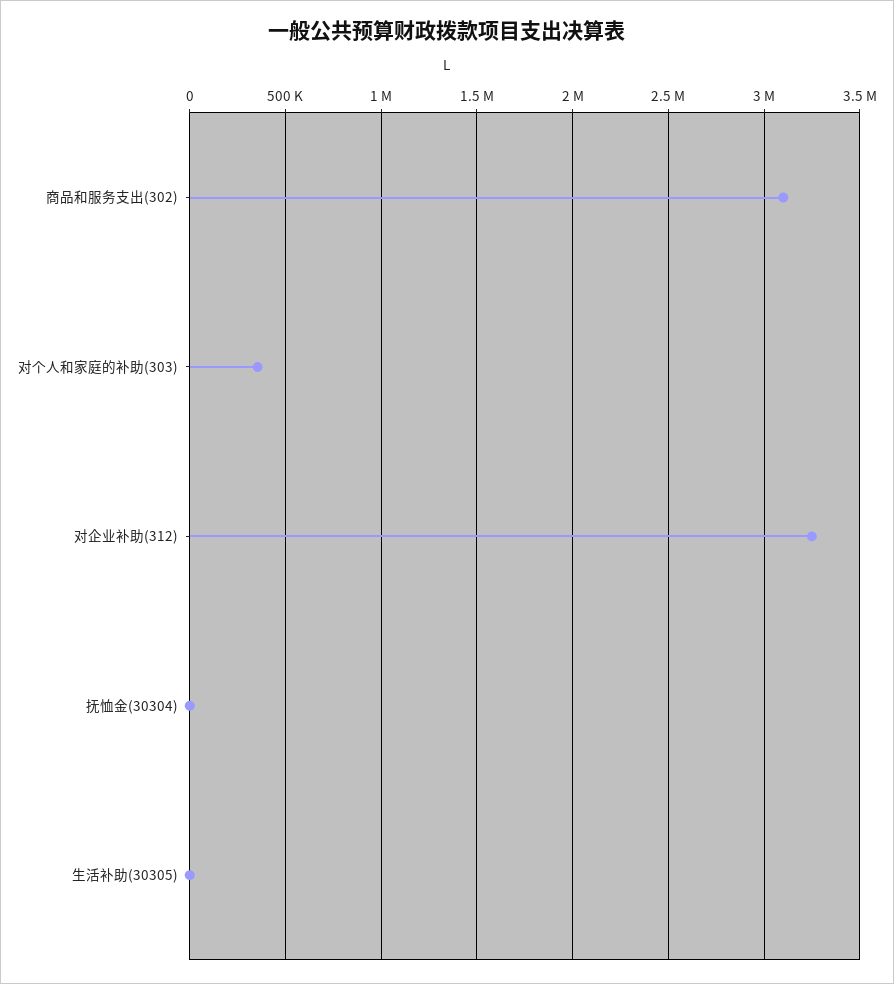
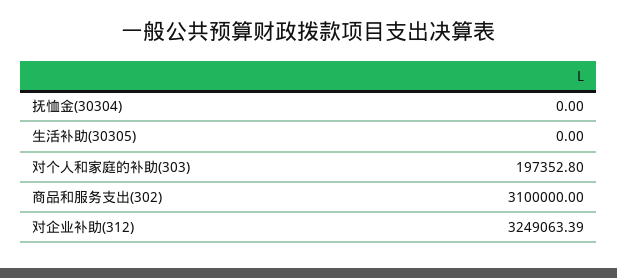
  {
    "商品和服务支出(302)": 3100000,
-   "对个人和家庭的补助(303)": 350000,
+   "对个人和家庭的补助(303)": 197352.8,
    "对企业补助(312)": 3249063.39,
    "抚恤金(30304)": 0,
    "生活补助(30305)": 0
  }

